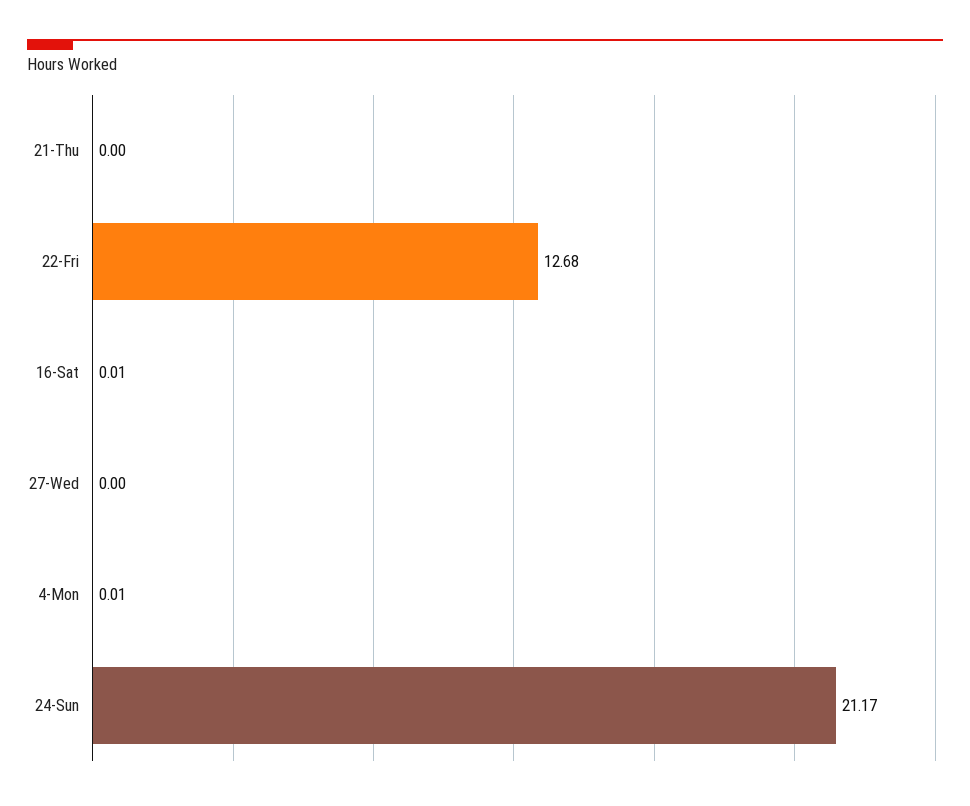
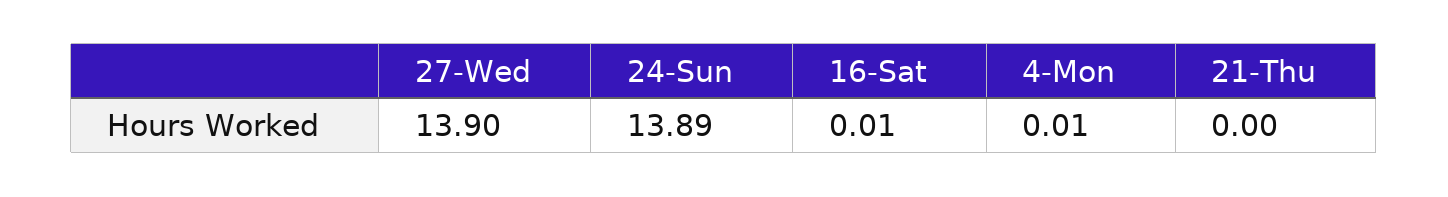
  {
    "21-Thu": 0,
-   "22-Fri": 12.68,
    "16-Sat": 0.01,
-   "27-Wed": 0,
+   "27-Wed": 13.9,
    "4-Mon": 0.01,
-   "24-Sun": 21.17
+   "24-Sun": 13.89
  }

